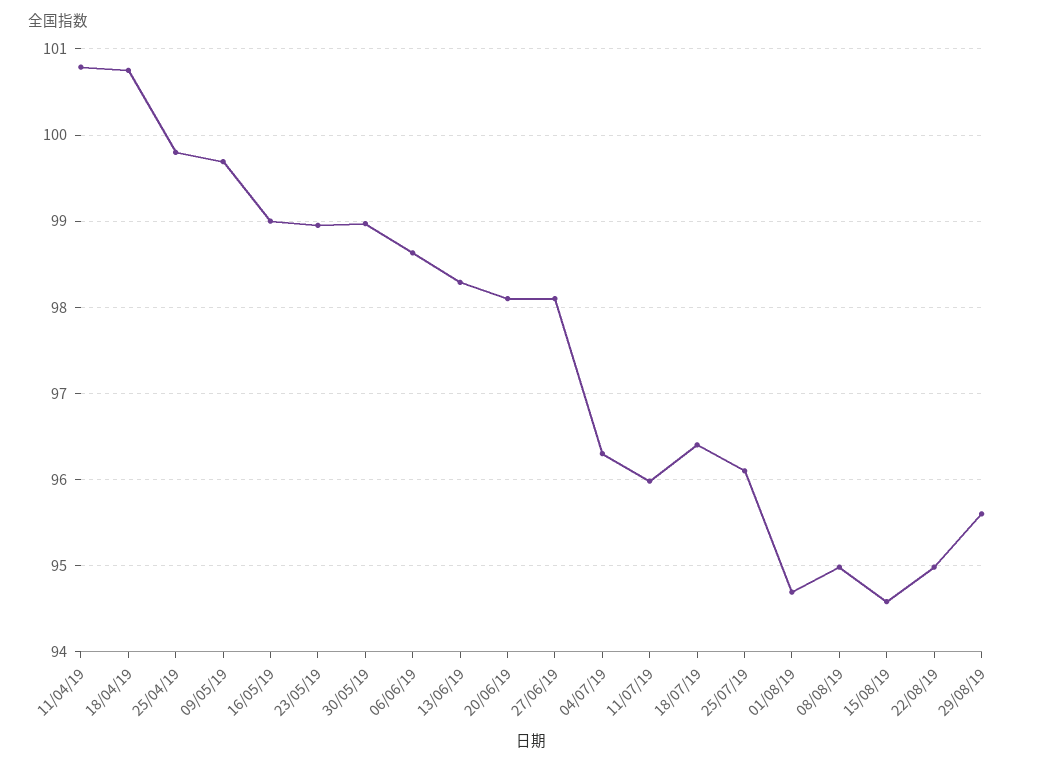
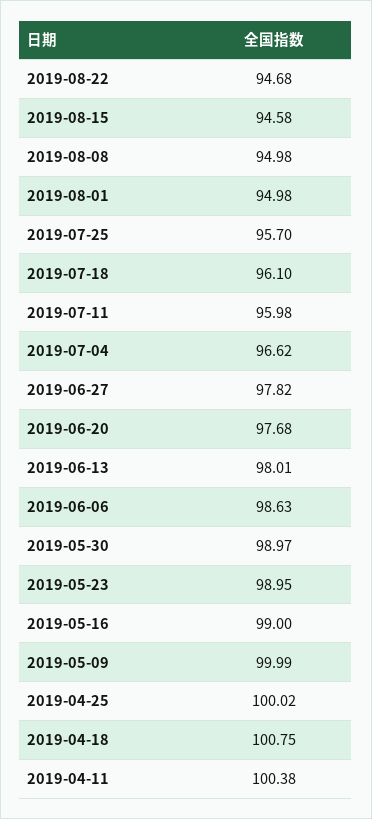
  {
-   "11/04/19": 100.8,
+   "11/04/19": 100.38,
    "18/04/19": 100.75,
-   "25/04/19": 99.8,
+   "25/04/19": 100.02,
-   "09/05/19": 99.7,
+   "09/05/19": 99.99,
    "16/05/19": 99,
    "23/05/19": 98.95,
    "30/05/19": 98.97,
    "06/06/19": 98.63,
-   "13/06/19": 98.3,
+   "13/06/19": 98.01,
-   "20/06/19": 98.1,
+   "20/06/19": 97.68,
-   "27/06/19": 98.1,
+   "27/06/19": 97.82,
-   "04/07/19": 96.3,
+   "04/07/19": 96.62,
    "11/07/19": 95.98,
-   "18/07/19": 96.4,
+   "18/07/19": 96.1,
-   "25/07/19": 96.1,
+   "25/07/19": 95.7,
-   "01/08/19": 94.7,
+   "01/08/19": 94.98,
    "08/08/19": 94.98,
    "15/08/19": 94.58,
-   "22/08/19": 95,
+   "22/08/19": 94.68
-   "29/08/19": 95.6
  }

